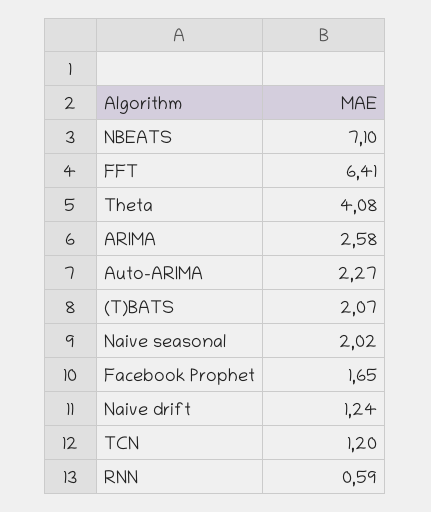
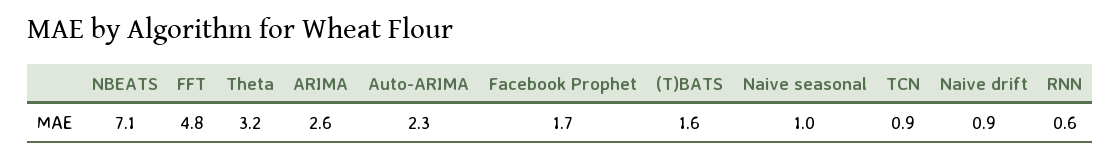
  {
    "NBEATS": 7.1,
-   "FFT": 6.41,
+   "FFT": 4.8,
-   "Theta": 4.08,
+   "Theta": 3.2,
    "ARIMA": 2.58,
    "Auto-ARIMA": 2.27,
-   "(T)BATS": 2.07,
+   "(T)BATS": 1.6,
-   "Naive seasonal": 2.02,
+   "Naive seasonal": 1,
    "Facebook Prophet": 1.65,
-   "Naive drift": 1.24,
+   "Naive drift": 0.9,
-   "TCN": 1.2,
+   "TCN": 0.9,
    "RNN": 0.59
  }

